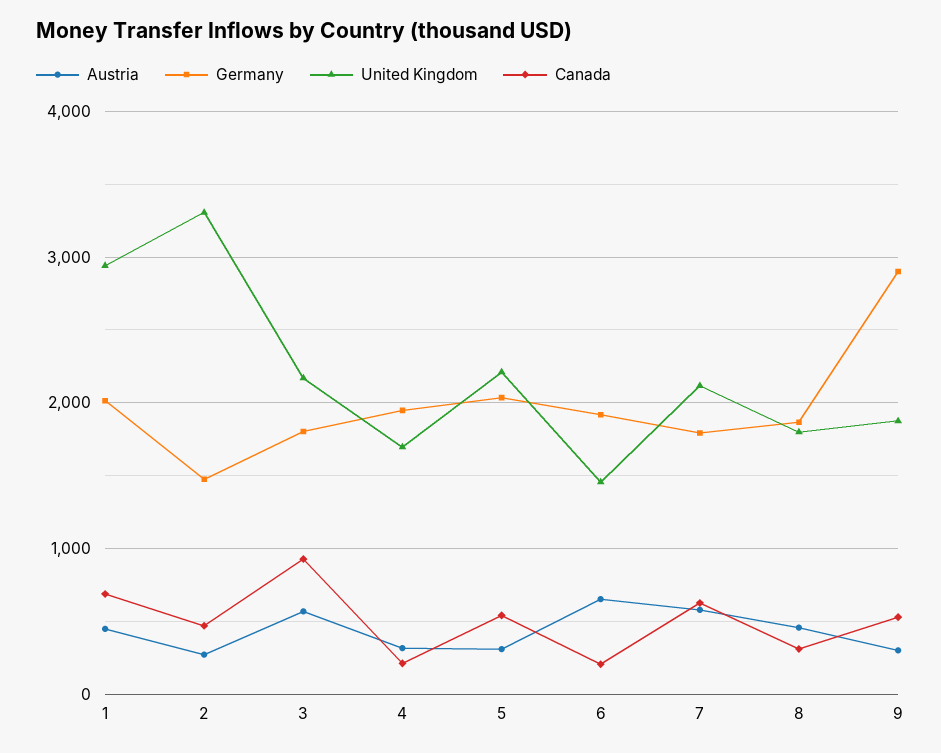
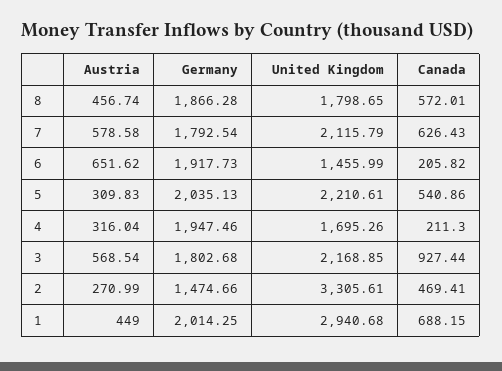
  {
    "Austria": {
      "1": 449,
      "2": 270.99,
      "3": 568.54,
      "4": 316.04,
      "5": 309.83,
      "6": 651.62,
      "7": 578.58,
-     "8": 456.74,
+     "8": 456.74
-     "9": 300
    },
    "Germany": {
      "1": 2014.25,
      "2": 1474.66,
      "3": 1802.68,
      "4": 1947.46,
      "5": 2035.13,
      "6": 1917.73,
      "7": 1792.54,
-     "8": 1866.28,
+     "8": 1866.28
-     "9": 2900
    },
    "United Kingdom": {
      "1": 2940.68,
      "2": 3305.61,
      "3": 2168.85,
      "4": 1695.26,
      "5": 2210.61,
      "6": 1455.99,
      "7": 2115.79,
-     "8": 1798.65,
+     "8": 1798.65
-     "9": 1900
    },
    "Canada": {
      "1": 688.15,
      "2": 469.41,
      "3": 927.44,
      "4": 211.3,
      "5": 540.86,
      "6": 205.82,
      "7": 626.43,
-     "8": 300,
+     "8": 572.01
-     "9": 500
    }
  }

